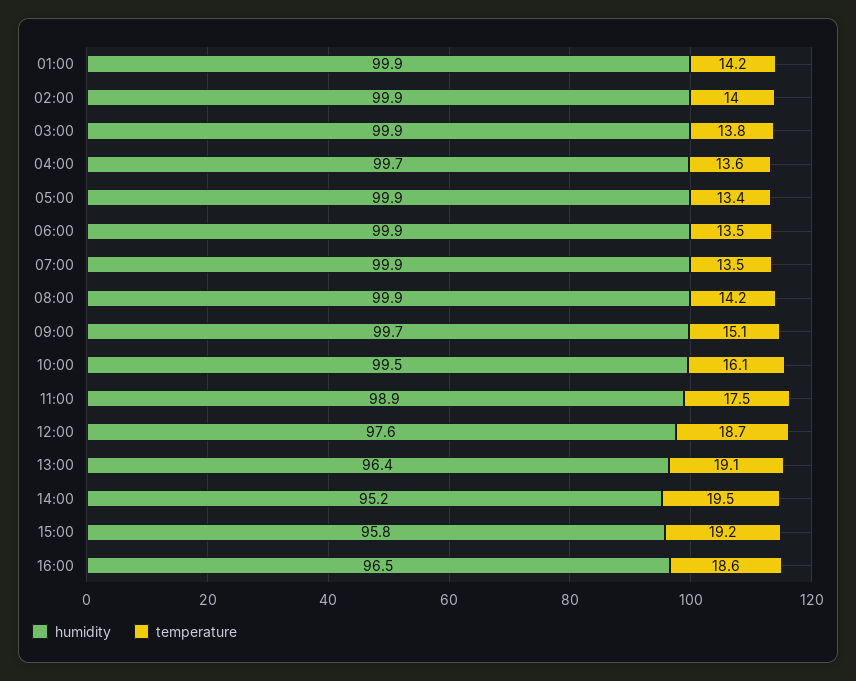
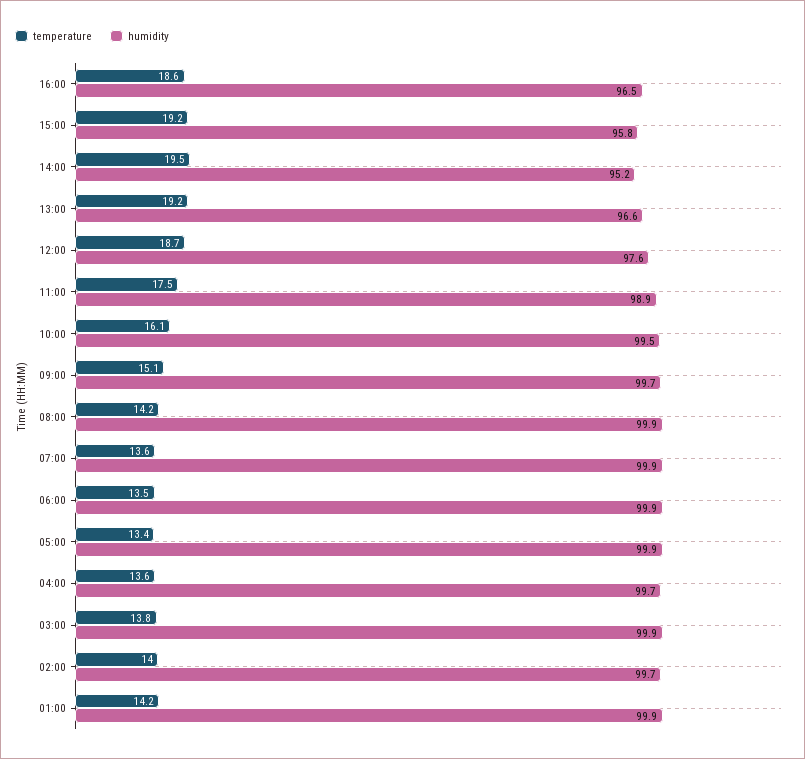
  {
    "humidity": {
      "01:00": 99.9,
-     "02:00": 99.9,
+     "02:00": 99.7,
      "03:00": 99.9,
      "04:00": 99.7,
      "05:00": 99.9,
      "06:00": 99.9,
      "07:00": 99.9,
      "08:00": 99.9,
      "09:00": 99.7,
      "10:00": 99.5,
      "11:00": 98.9,
      "12:00": 97.6,
-     "13:00": 96.4,
+     "13:00": 96.6,
      "14:00": 95.2,
      "15:00": 95.8,
      "16:00": 96.5
    },
    "temperature": {
      "01:00": 14.2,
      "02:00": 14,
      "03:00": 13.8,
      "04:00": 13.6,
      "05:00": 13.4,
      "06:00": 13.5,
-     "07:00": 13.5,
+     "07:00": 13.6,
      "08:00": 14.2,
      "09:00": 15.1,
      "10:00": 16.1,
      "11:00": 17.5,
      "12:00": 18.7,
-     "13:00": 19.1,
+     "13:00": 19.2,
      "14:00": 19.5,
      "15:00": 19.2,
      "16:00": 18.6
    }
  }

